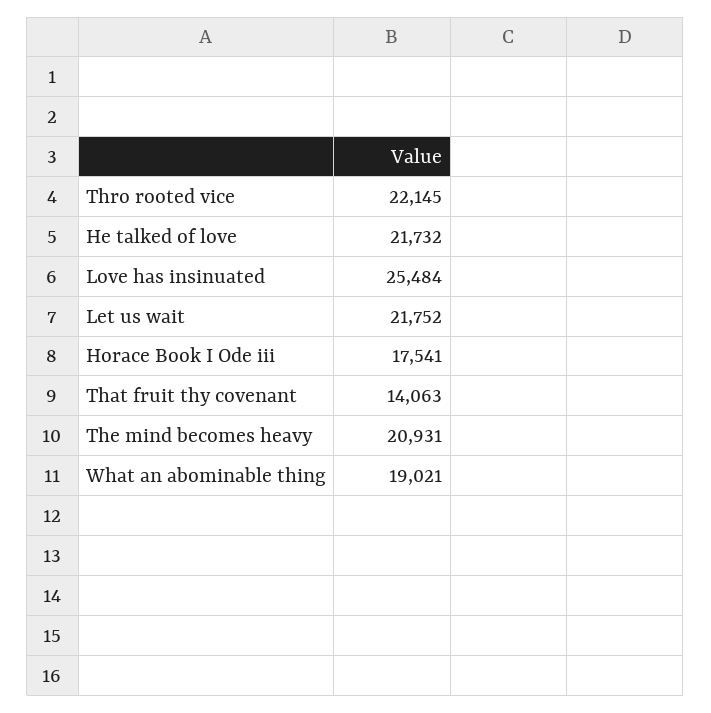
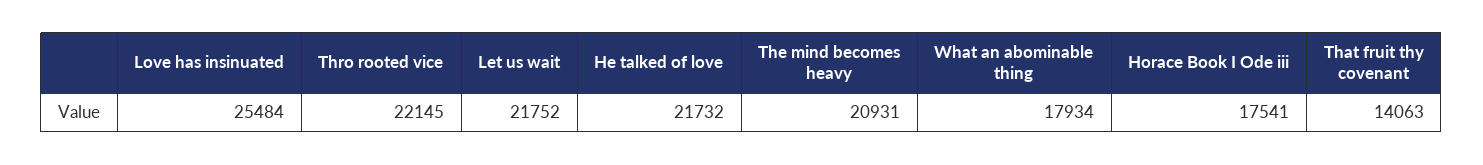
  {
    "Thro rooted vice": 22145,
    "He talked of love": 21732,
    "Love has insinuated": 25484,
    "Let us wait": 21752,
    "Horace Book I Ode iii": 17541,
    "That fruit thy covenant": 14063,
    "The mind becomes heavy": 20931,
-   "What an abominable thing": 19021
+   "What an abominable thing": 17934
  }

